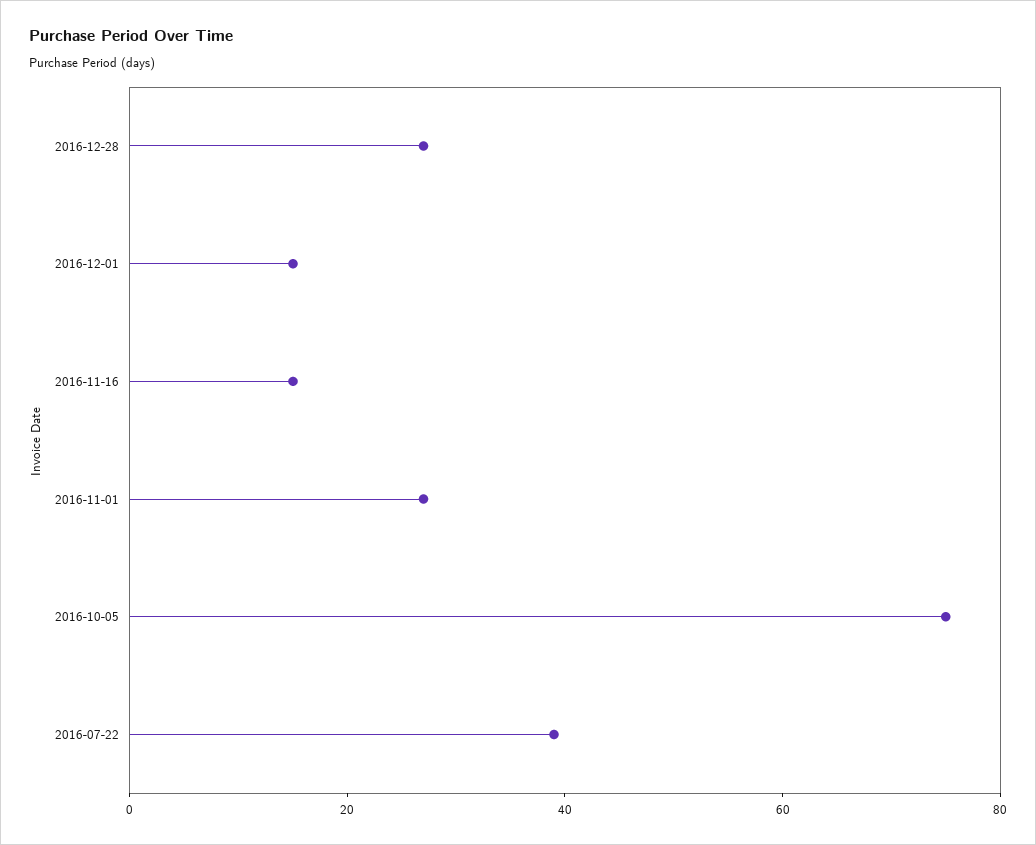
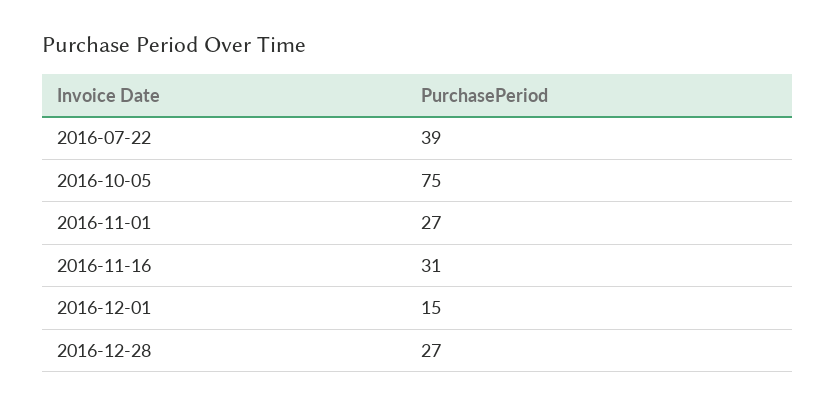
  {
    "2016-12-28": 27,
    "2016-12-01": 15,
-   "2016-11-16": 15,
+   "2016-11-16": 31,
    "2016-11-01": 27,
    "2016-10-05": 75,
    "2016-07-22": 39
  }

